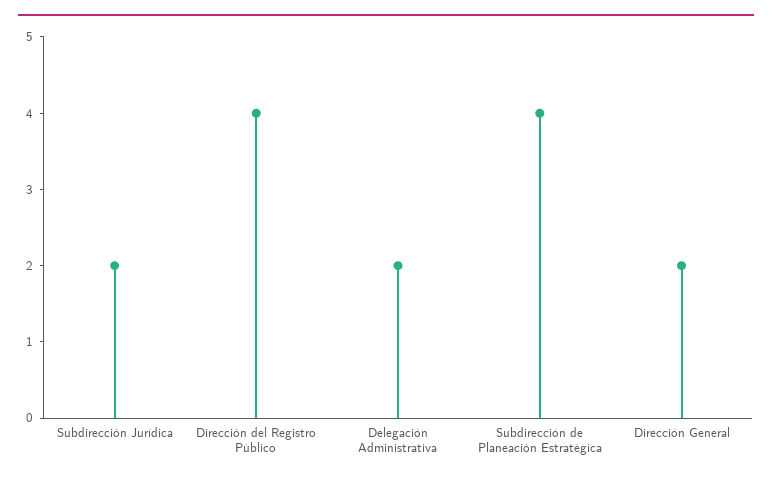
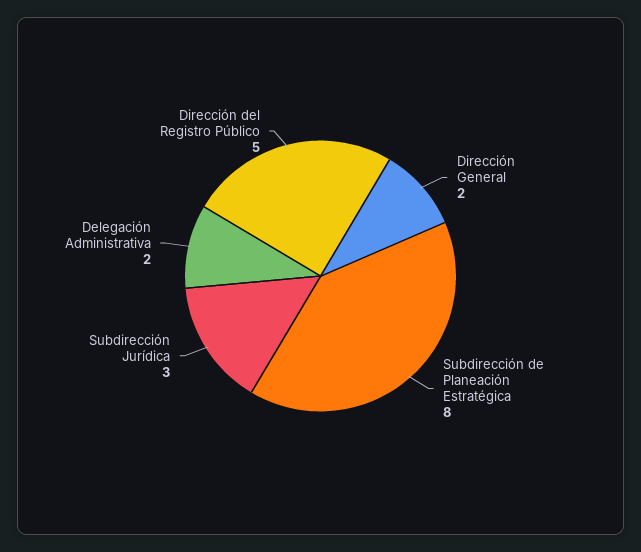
  {
-   "Subdirección Jurídica": 2,
+   "Subdirección Jurídica": 3,
-   "Dirección del Registro Público": 4,
+   "Dirección del Registro Público": 5,
    "Delegación Administrativa": 2,
-   "Subdirección de Planeación Estratégica": 4,
+   "Subdirección de Planeación Estratégica": 8,
    "Dirección General": 2
  }

